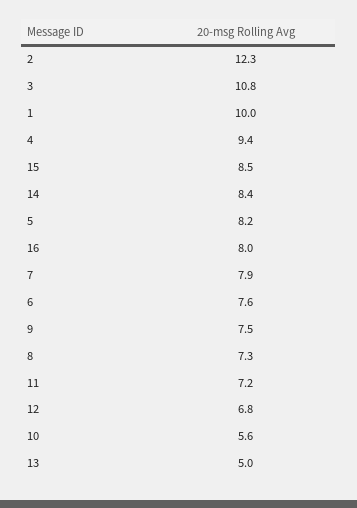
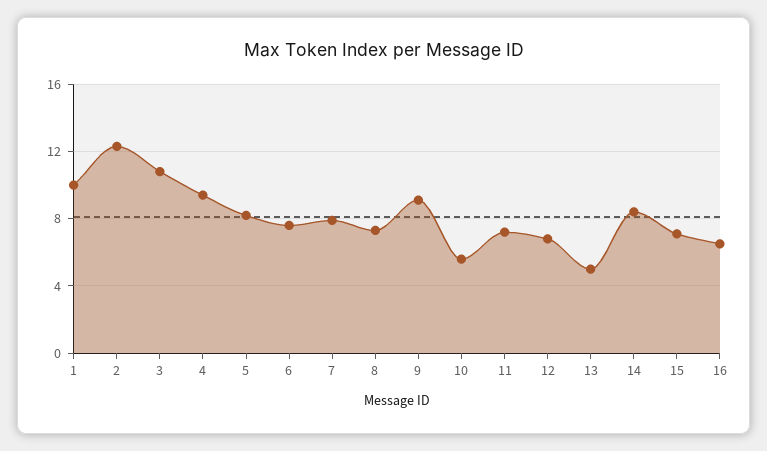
  {
    "2": 12.3,
    "3": 10.8,
    "1": 10,
    "4": 9.4,
-   "15": 8.5,
+   "15": 7,
    "14": 8.4,
    "5": 8.2,
-   "16": 8,
+   "16": 6.5,
    "7": 7.9,
    "6": 7.6,
-   "9": 7.5,
+   "9": 9,
    "8": 7.3,
    "11": 7.2,
    "12": 6.8,
    "10": 5.6,
    "13": 5
  }

